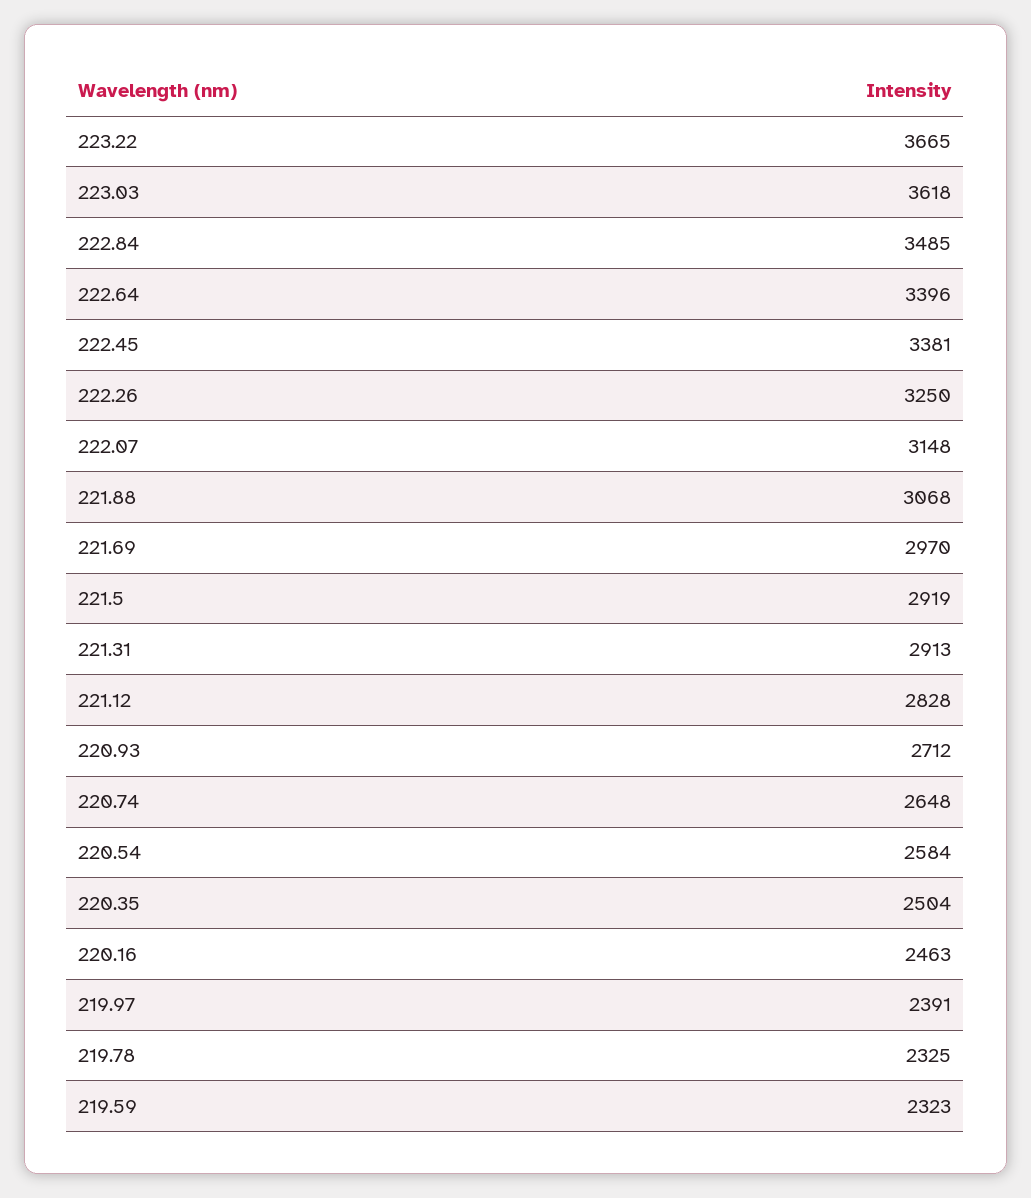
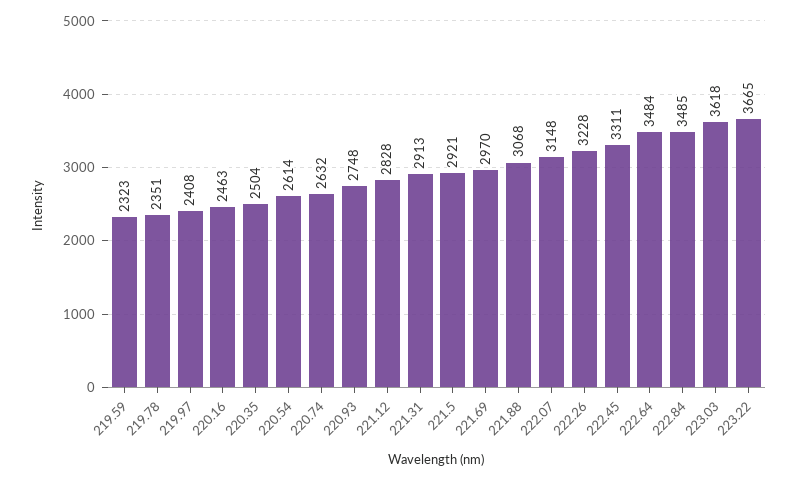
  {
    "223.22": 3665,
    "223.03": 3618,
    "222.84": 3485,
-   "222.64": 3396,
+   "222.64": 3484,
-   "222.45": 3381,
+   "222.45": 3311,
-   "222.26": 3250,
+   "222.26": 3228,
    "222.07": 3148,
    "221.88": 3068,
    "221.69": 2970,
-   "221.5": 2919,
+   "221.5": 2921,
    "221.31": 2913,
    "221.12": 2828,
-   "220.93": 2712,
+   "220.93": 2748,
-   "220.74": 2648,
+   "220.74": 2632,
-   "220.54": 2584,
+   "220.54": 2614,
    "220.35": 2504,
    "220.16": 2463,
-   "219.97": 2391,
+   "219.97": 2408,
-   "219.78": 2325,
+   "219.78": 2351,
    "219.59": 2323
  }

